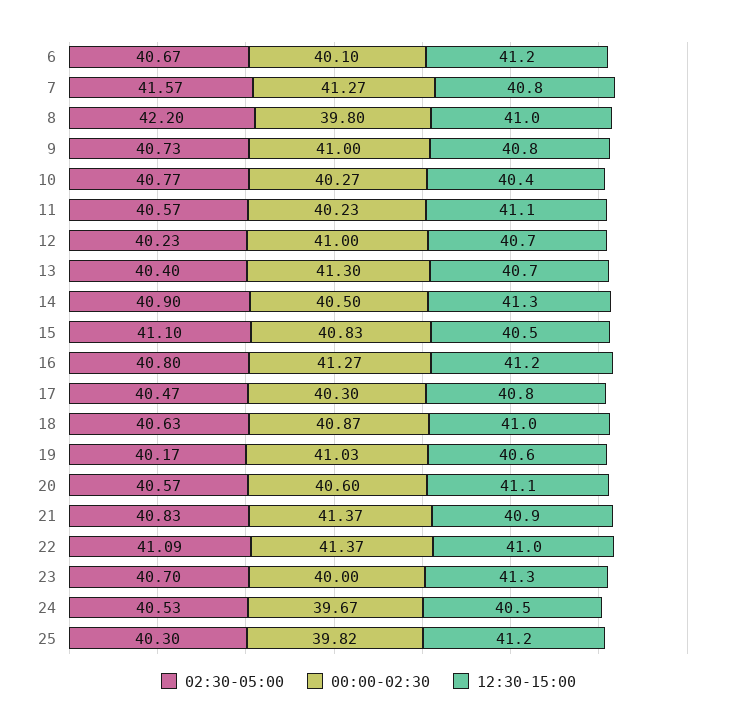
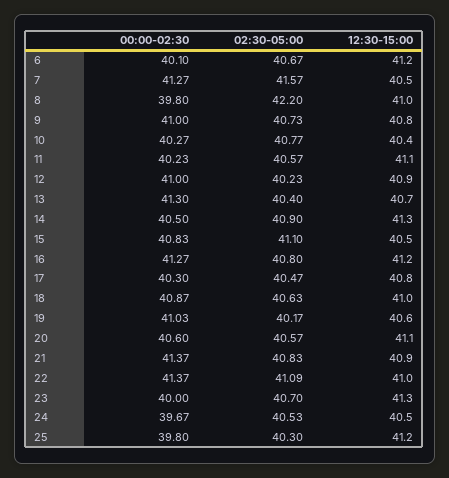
  {
    "02:30-05:00": {
      "6": 40.67,
      "7": 41.57,
      "8": 42.2,
      "9": 40.73,
      "10": 40.77,
      "11": 40.57,
      "12": 40.23,
      "13": 40.4,
      "14": 40.9,
      "15": 41.1,
      "16": 40.8,
      "17": 40.47,
      "18": 40.63,
      "19": 40.17,
      "20": 40.57,
      "21": 40.83,
      "22": 41.09,
      "23": 40.7,
      "24": 40.53,
      "25": 40.3
    },
    "00:00-02:30": {
      "6": 40.1,
      "7": 41.27,
      "8": 39.8,
      "9": 41,
      "10": 40.27,
      "11": 40.23,
      "12": 41,
      "13": 41.3,
      "14": 40.5,
      "15": 40.83,
      "16": 41.27,
      "17": 40.3,
      "18": 40.87,
      "19": 41.03,
      "20": 40.6,
      "21": 41.37,
      "22": 41.37,
      "23": 40,
      "24": 39.67,
-     "25": 39.82
+     "25": 39.8
    },
    "12:30-15:00": {
      "6": 41.2,
-     "7": 40.8,
+     "7": 40.5,
      "8": 41,
      "9": 40.8,
      "10": 40.4,
      "11": 41.1,
-     "12": 40.7,
+     "12": 40.9,
      "13": 40.7,
      "14": 41.3,
      "15": 40.5,
      "16": 41.2,
      "17": 40.8,
      "18": 41,
      "19": 40.6,
      "20": 41.1,
      "21": 40.9,
      "22": 41,
      "23": 41.3,
      "24": 40.5,
      "25": 41.2
    }
  }

